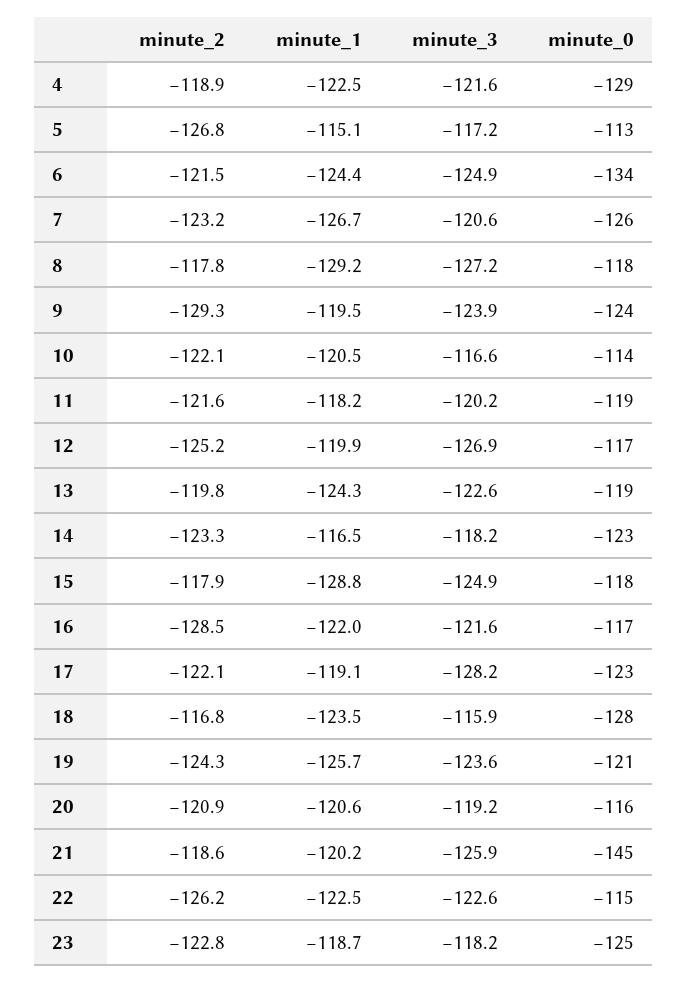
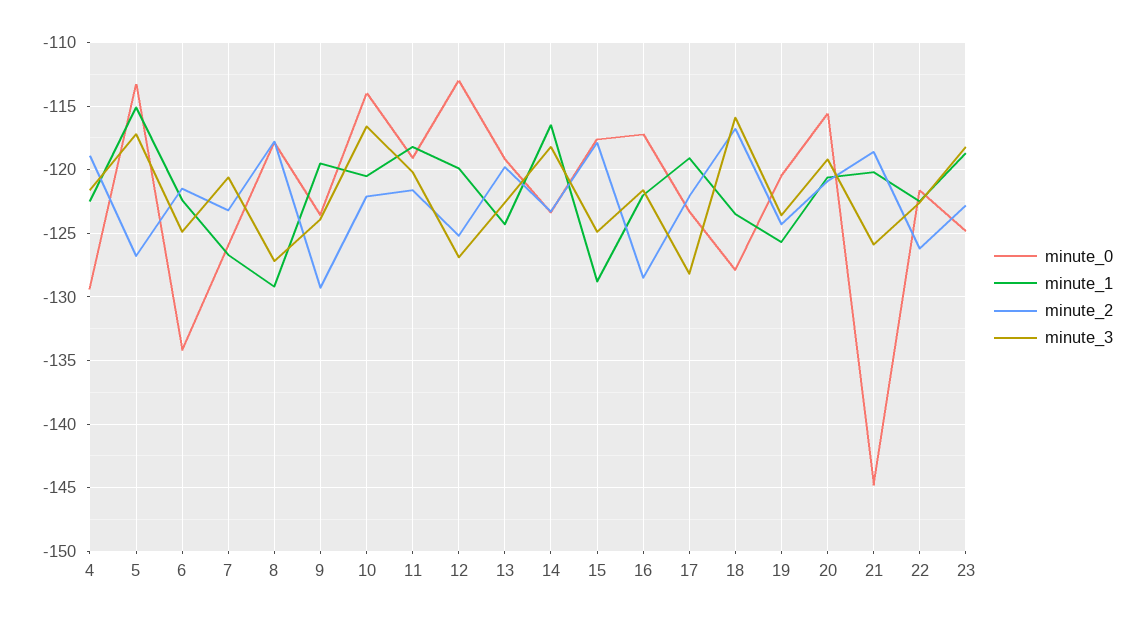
  {
    "minute_2": {
      "4": -118.9,
      "5": -126.8,
      "6": -121.5,
      "7": -123.2,
      "8": -117.8,
      "9": -129.3,
      "10": -122.1,
      "11": -121.6,
      "12": -125.2,
      "13": -119.8,
      "14": -123.3,
      "15": -117.9,
      "16": -128.5,
      "17": -122.1,
      "18": -116.8,
      "19": -124.3,
      "20": -120.9,
      "21": -118.6,
      "22": -126.2,
      "23": -122.8
    },
    "minute_1": {
      "4": -122.5,
      "5": -115.1,
-     "6": -124.4,
+     "6": -122.5,
      "7": -126.7,
      "8": -129.2,
      "9": -119.5,
      "10": -120.5,
      "11": -118.2,
      "12": -119.9,
      "13": -124.3,
      "14": -116.5,
      "15": -128.8,
      "16": -122,
      "17": -119.1,
      "18": -123.5,
      "19": -125.7,
      "20": -120.6,
      "21": -120.2,
      "22": -122.5,
      "23": -118.7
    },
    "minute_3": {
      "4": -121.6,
      "5": -117.2,
      "6": -124.9,
      "7": -120.6,
      "8": -127.2,
      "9": -123.9,
      "10": -116.6,
      "11": -120.2,
      "12": -126.9,
      "13": -122.6,
      "14": -118.2,
      "15": -124.9,
      "16": -121.6,
      "17": -128.2,
      "18": -115.9,
      "19": -123.6,
      "20": -119.2,
      "21": -125.9,
      "22": -122.6,
      "23": -118.2
    },
    "minute_0": {
      "4": -129,
      "5": -113,
      "6": -134,
      "7": -126,
      "8": -118,
      "9": -124,
      "10": -114,
      "11": -119,
-     "12": -117,
+     "12": -113,
      "13": -119,
      "14": -123,
      "15": -118,
      "16": -117,
      "17": -123,
      "18": -128,
      "19": -121,
      "20": -116,
      "21": -145,
-     "22": -115,
+     "22": -121.5,
      "23": -125
    }
  }

